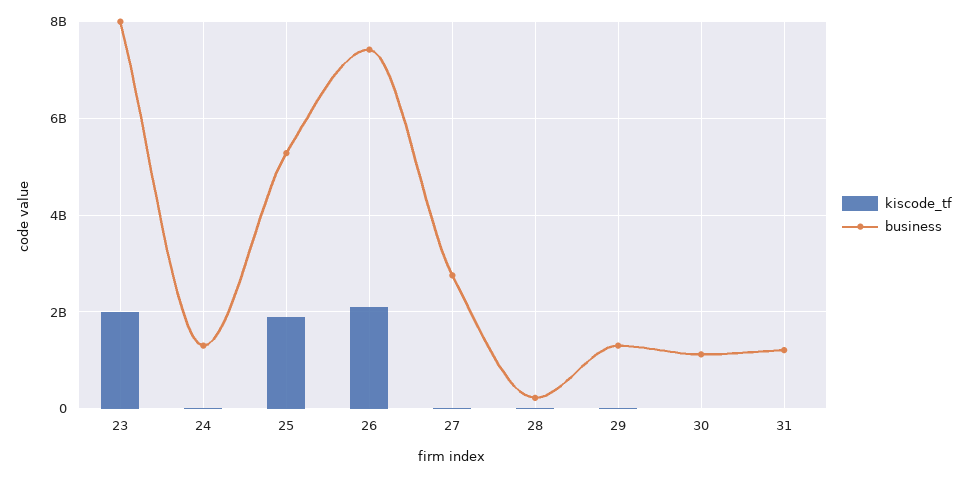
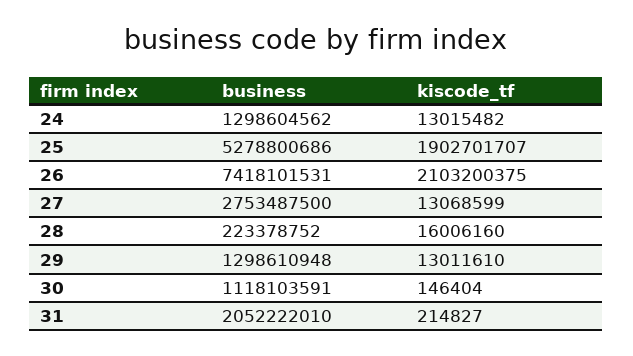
  {
    "kiscode_tf": {
-     "23": 2000000000,
      "24": 13015482,
      "25": 1902701707,
      "26": 2103200375,
      "27": 13068599,
      "28": 16006160,
      "29": 13011610,
      "30": 146404,
      "31": 214827
    },
    "business": {
-     "23": 8000000000,
      "24": 1298604562,
      "25": 5278800686,
      "26": 7418101531,
      "27": 2753487500,
      "28": 223378752,
      "29": 1298610948,
      "30": 1118103591,
-     "31": 1200000000
+     "31": 2052222010
    }
  }

